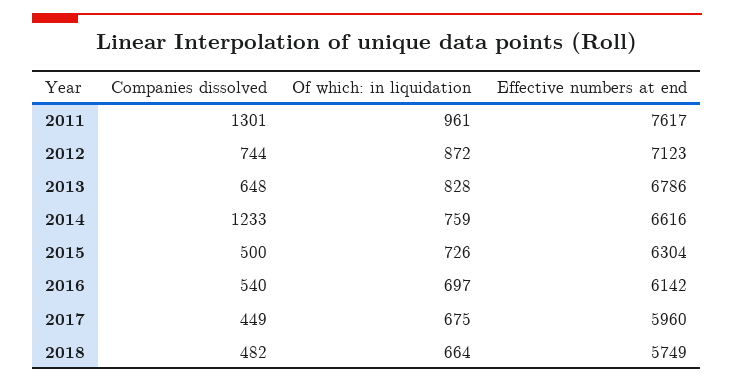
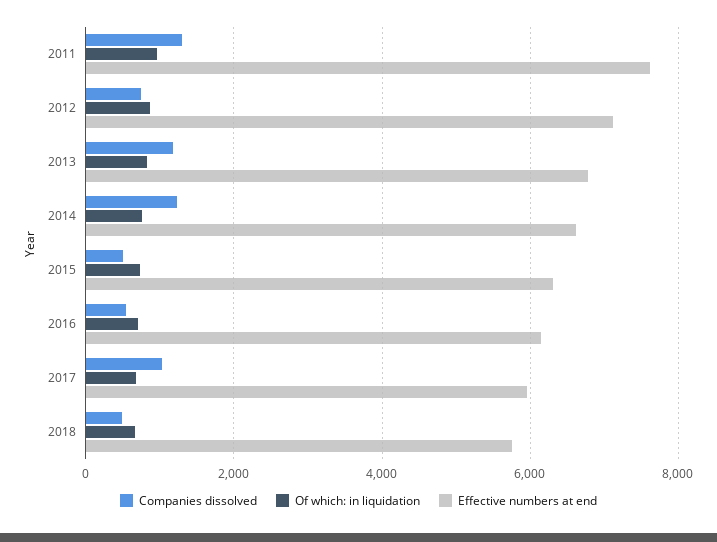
  {
    "Companies dissolved": {
      "2011": 1301,
      "2012": 744,
-     "2013": 648,
+     "2013": 1200,
      "2014": 1233,
      "2015": 500,
      "2016": 540,
-     "2017": 449,
+     "2017": 1000,
      "2018": 482
    },
    "Of which: in liquidation": {
      "2011": 961,
      "2012": 872,
      "2013": 828,
      "2014": 759,
      "2015": 726,
      "2016": 697,
      "2017": 675,
      "2018": 664
    },
    "Effective numbers at end": {
      "2011": 7617,
      "2012": 7123,
      "2013": 6786,
      "2014": 6616,
      "2015": 6304,
      "2016": 6142,
      "2017": 5960,
      "2018": 5749
    }
  }

